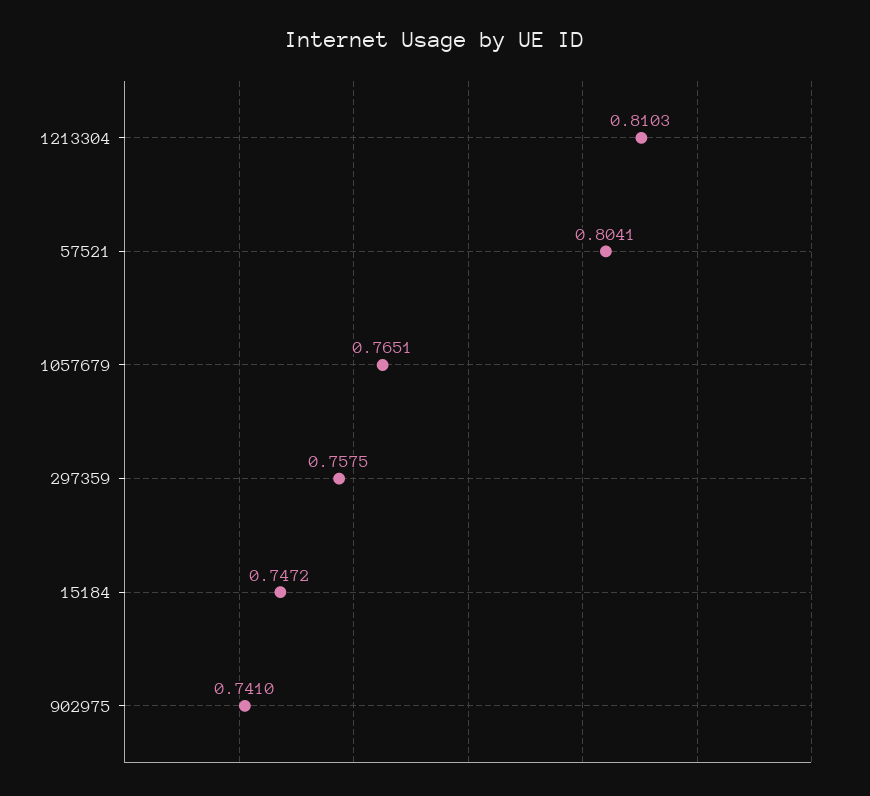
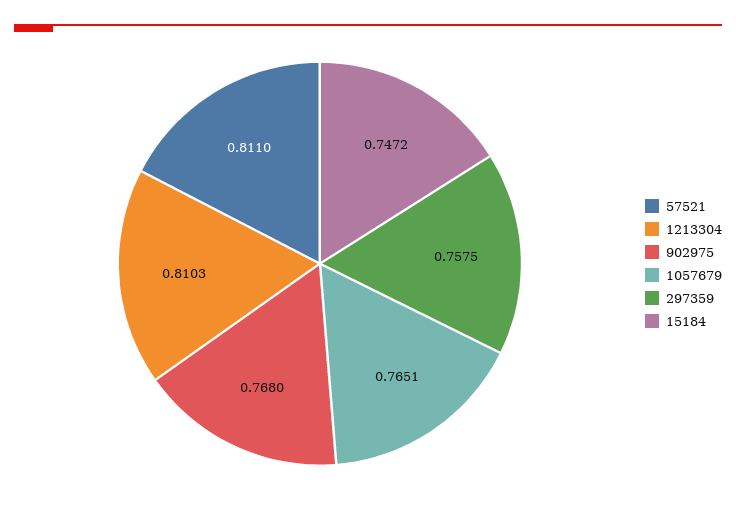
  {
    "1213304": 0.8103,
-   "57521": 0.8041,
+   "57521": 0.811,
    "1057679": 0.7651,
    "297359": 0.7575,
    "15184": 0.7472,
-   "902975": 0.741
+   "902975": 0.768
  }

